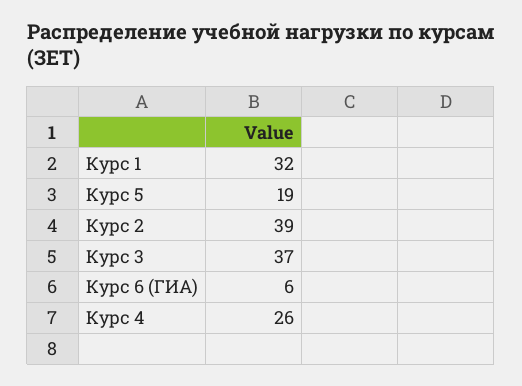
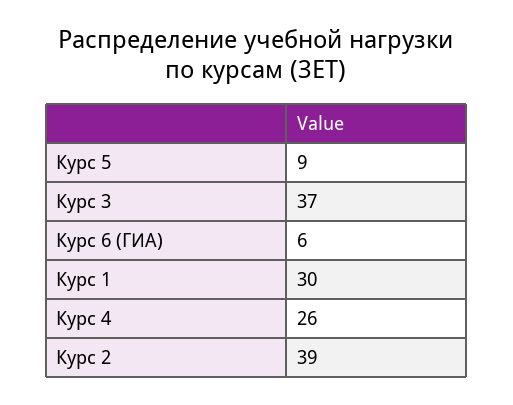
  {
-   "Курс 1": 32,
+   "Курс 1": 30,
-   "Курс 5": 19,
+   "Курс 5": 9,
    "Курс 2": 39,
    "Курс 3": 37,
    "Курс 6 (ГИА)": 6,
    "Курс 4": 26
  }

